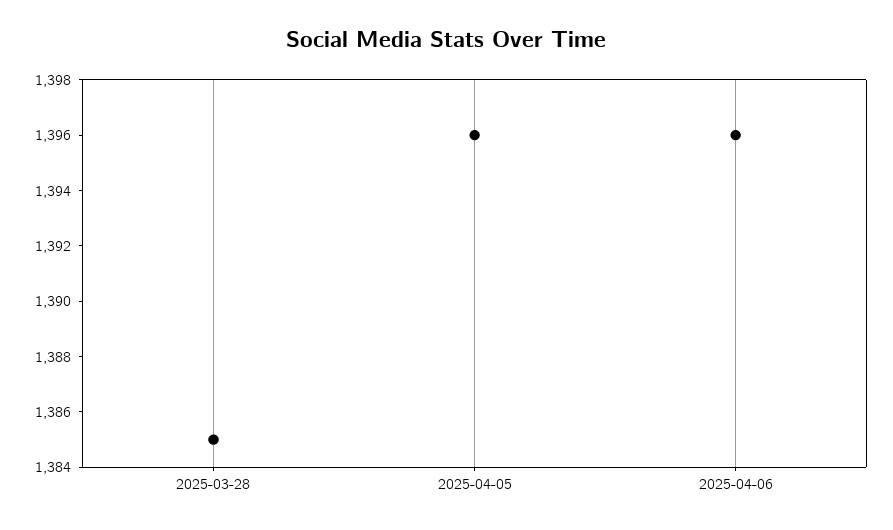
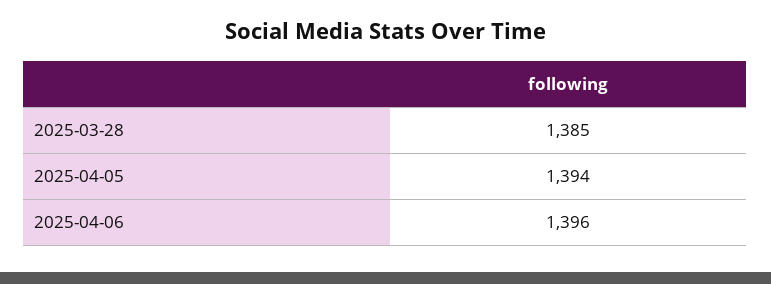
  {
    "2025-03-28": 1385,
-   "2025-04-05": 1396,
+   "2025-04-05": 1394,
    "2025-04-06": 1396
  }

